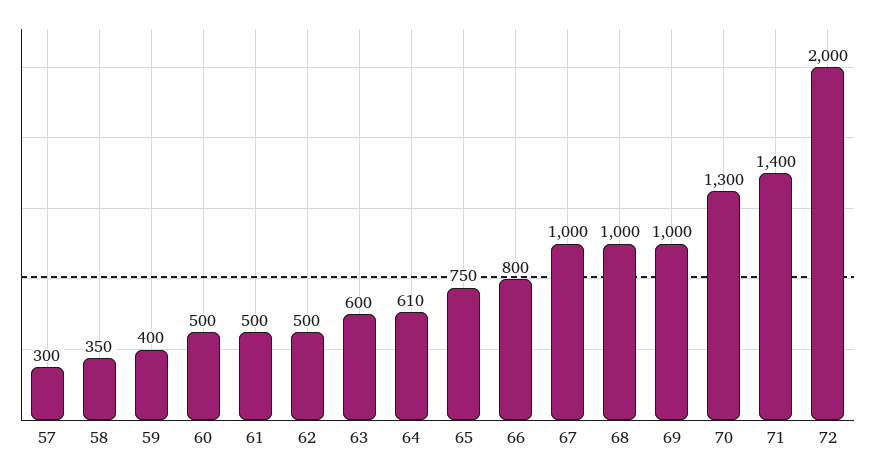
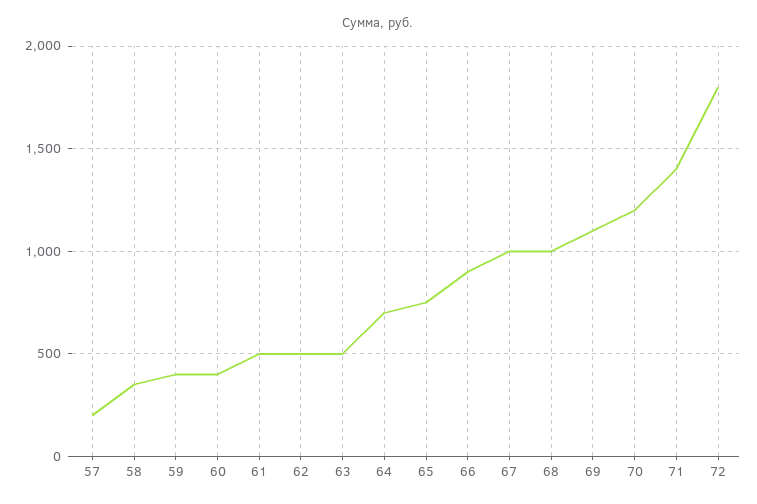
  {
-   "57": 300,
+   "57": 200,
    "58": 350,
    "59": 400,
-   "60": 500,
+   "60": 400,
    "61": 500,
    "62": 500,
-   "63": 600,
+   "63": 500,
-   "64": 610,
+   "64": 700,
    "65": 750,
-   "66": 800,
+   "66": 900,
    "67": 1000,
    "68": 1000,
-   "69": 1000,
+   "69": 1100,
-   "70": 1300,
+   "70": 1200,
    "71": 1400,
-   "72": 2000
+   "72": 1800
  }

